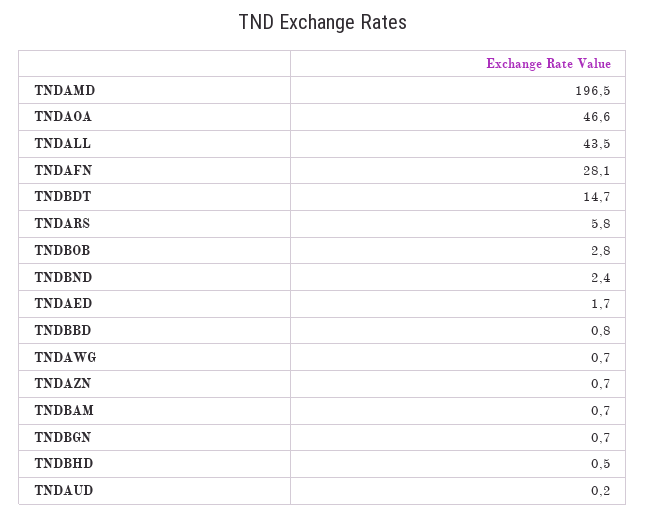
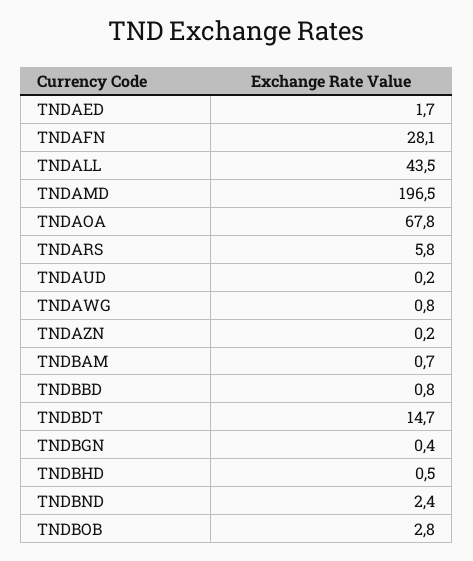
  {
    "TNDAMD": 196.5,
-   "TNDAOA": 46.6,
+   "TNDAOA": 67.8,
    "TNDALL": 43.5,
    "TNDAFN": 28.1,
    "TNDBDT": 14.7,
    "TNDARS": 5.8,
    "TNDBOB": 2.8,
    "TNDBND": 2.4,
    "TNDAED": 1.7,
    "TNDBBD": 0.8,
-   "TNDAWG": 0.7,
+   "TNDAWG": 0.8,
-   "TNDAZN": 0.7,
+   "TNDAZN": 0.2,
    "TNDBAM": 0.7,
-   "TNDBGN": 0.7,
+   "TNDBGN": 0.4,
    "TNDBHD": 0.5,
    "TNDAUD": 0.2
  }

